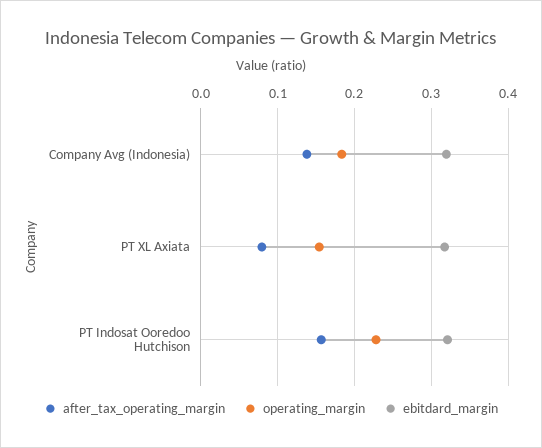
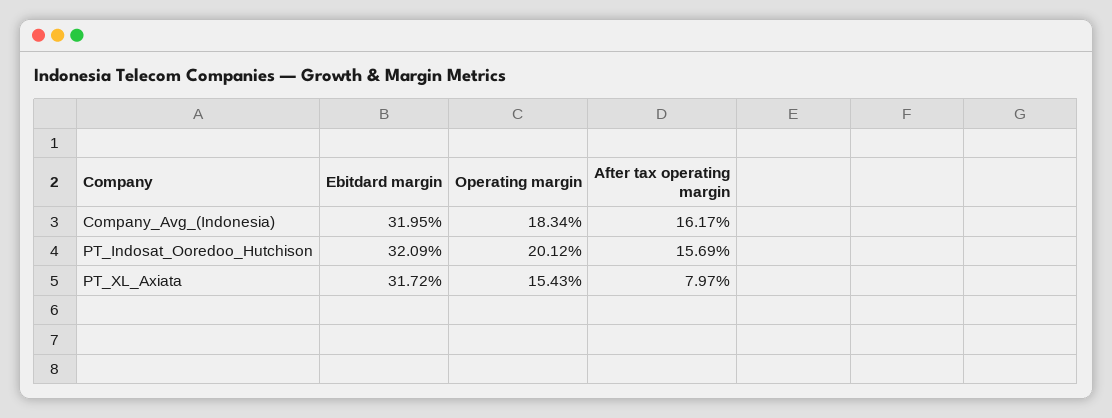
  {
    "after_tax_operating_margin": {
-     "Company Avg (Indonesia)": 0.14,
+     "Company Avg (Indonesia)": 0.1617,
      "PT XL Axiata": 0.0797,
      "PT Indosat Ooredoo Hutchison": 0.1569
    },
    "operating_margin": {
      "Company Avg (Indonesia)": 0.1834,
      "PT XL Axiata": 0.1543,
-     "PT Indosat Ooredoo Hutchison": 0.23
+     "PT Indosat Ooredoo Hutchison": 0.2012
    },
    "ebitdard_margin": {
      "Company Avg (Indonesia)": 0.3195,
      "PT XL Axiata": 0.3172,
      "PT Indosat Ooredoo Hutchison": 0.3209
    }
  }

